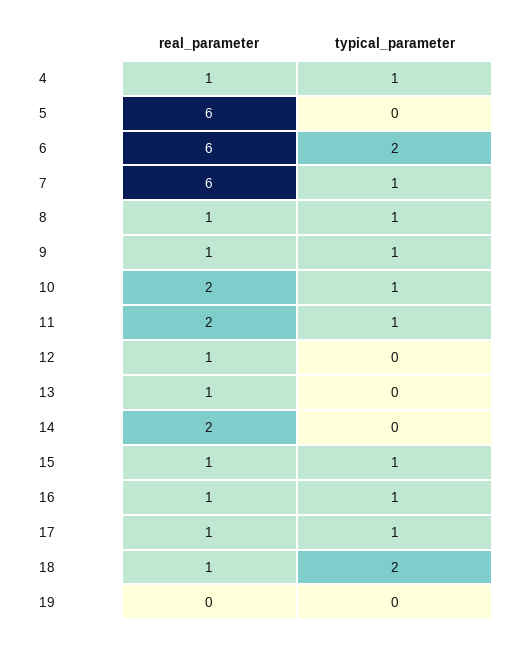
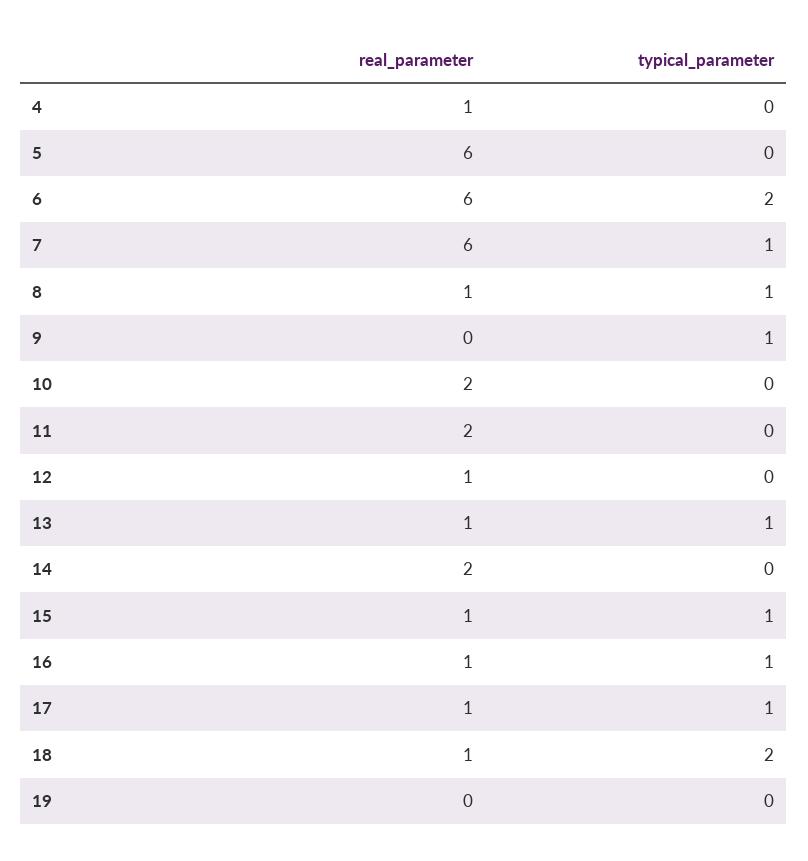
  {
    "real_parameter": {
      "4": 1,
      "5": 6,
      "6": 6,
      "7": 6,
      "8": 1,
-     "9": 1,
+     "9": 0,
      "10": 2,
      "11": 2,
      "12": 1,
      "13": 1,
      "14": 2,
      "15": 1,
      "16": 1,
      "17": 1,
      "18": 1,
      "19": 0
    },
    "typical_parameter": {
-     "4": 1,
+     "4": 0,
      "5": 0,
      "6": 2,
      "7": 1,
      "8": 1,
      "9": 1,
-     "10": 1,
+     "10": 0,
-     "11": 1,
+     "11": 0,
      "12": 0,
-     "13": 0,
+     "13": 1,
      "14": 0,
      "15": 1,
      "16": 1,
      "17": 1,
      "18": 2,
      "19": 0
    }
  }

